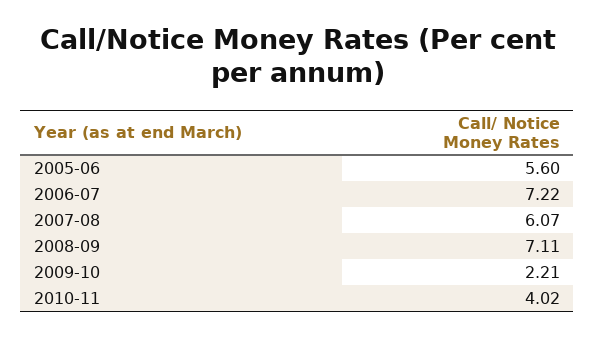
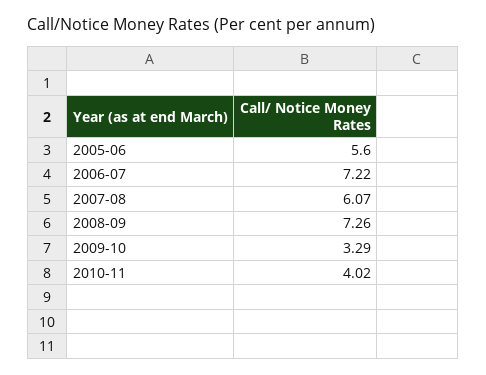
  {
    "2005-06": 5.6,
    "2006-07": 7.22,
    "2007-08": 6.07,
-   "2008-09": 7.11,
+   "2008-09": 7.26,
-   "2009-10": 2.21,
+   "2009-10": 3.29,
    "2010-11": 4.02
  }

